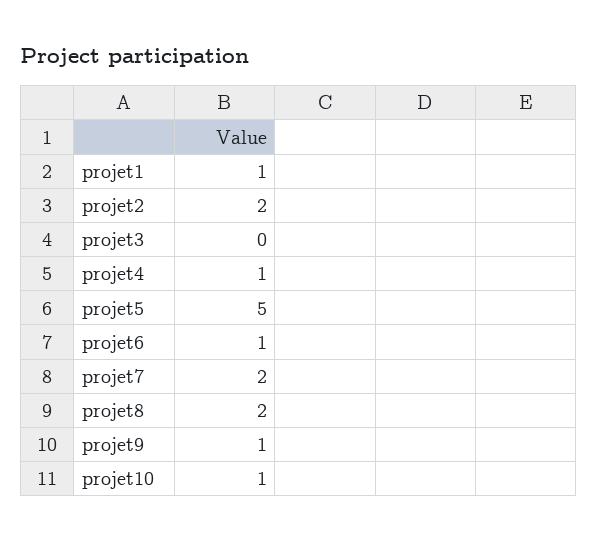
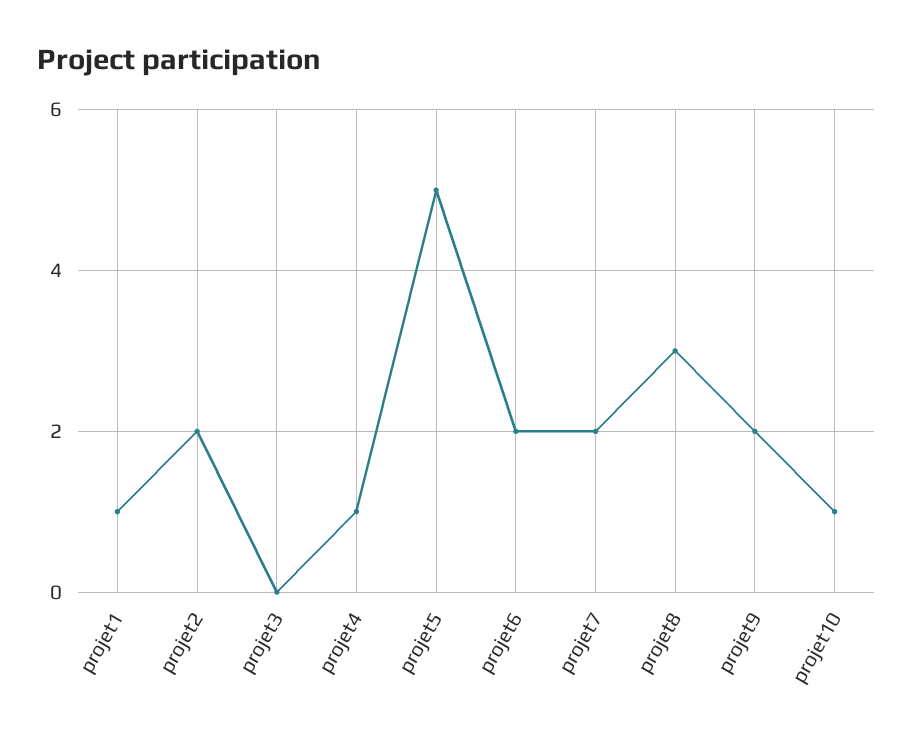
  {
    "projet1": 1,
    "projet2": 2,
    "projet3": 0,
    "projet4": 1,
    "projet5": 5,
-   "projet6": 1,
+   "projet6": 2,
    "projet7": 2,
-   "projet8": 2,
+   "projet8": 3,
-   "projet9": 1,
+   "projet9": 2,
    "projet10": 1
  }

